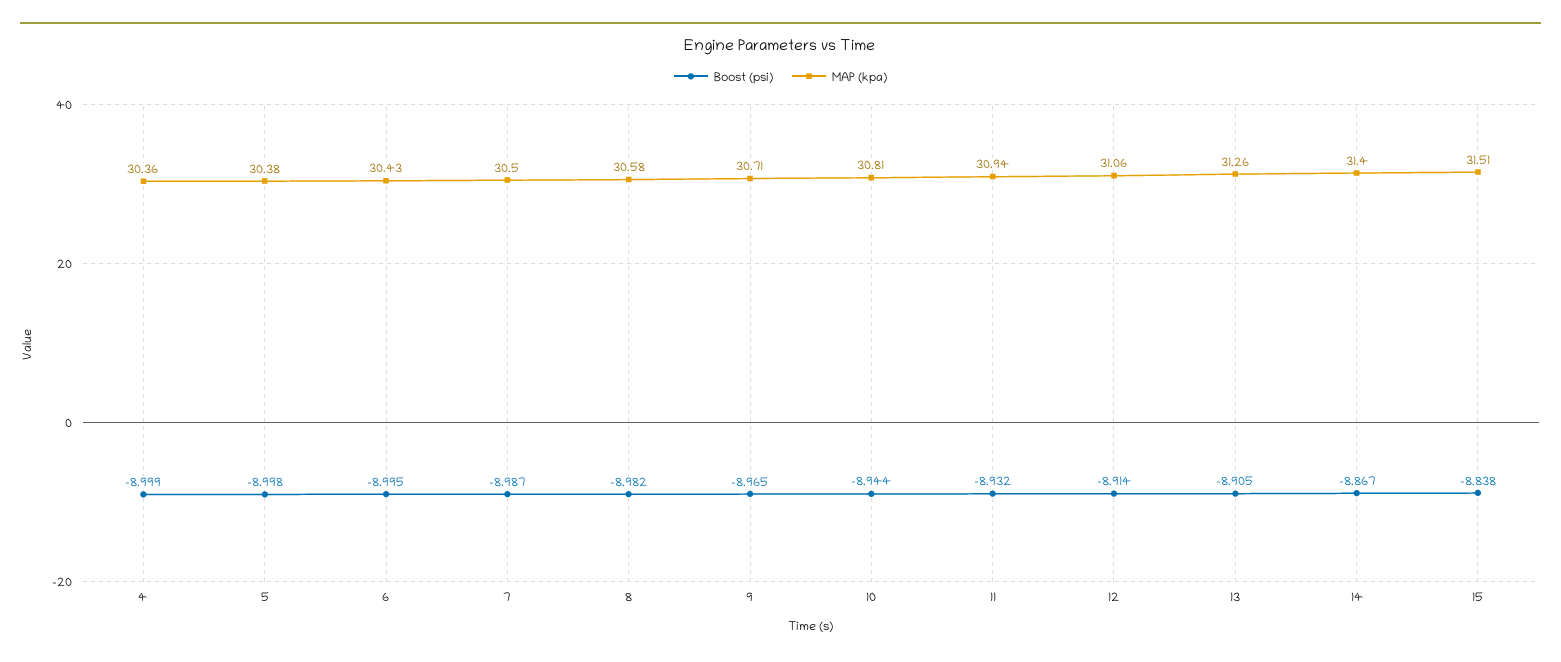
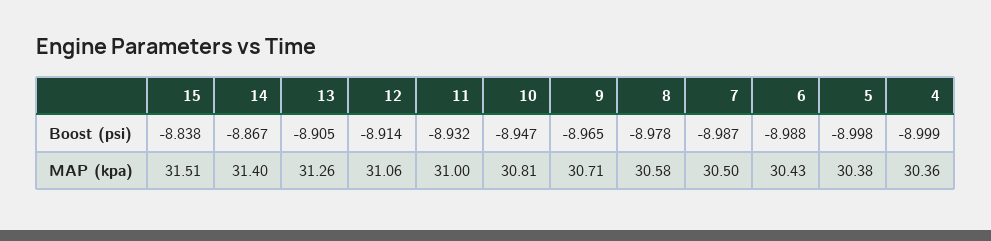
  {
    "Boost (psi)": {
      "4": -8.999,
      "5": -8.998,
-     "6": -8.995,
+     "6": -8.988,
      "7": -8.987,
-     "8": -8.982,
+     "8": -8.978,
      "9": -8.965,
-     "10": -8.944,
+     "10": -8.947,
      "11": -8.932,
      "12": -8.914,
      "13": -8.905,
      "14": -8.867,
      "15": -8.838
    },
    "MAP (kpa)": {
      "4": 30.36,
      "5": 30.38,
      "6": 30.43,
      "7": 30.5,
      "8": 30.58,
      "9": 30.71,
      "10": 30.81,
-     "11": 30.94,
+     "11": 31,
      "12": 31.06,
      "13": 31.26,
      "14": 31.4,
      "15": 31.51
    }
  }

